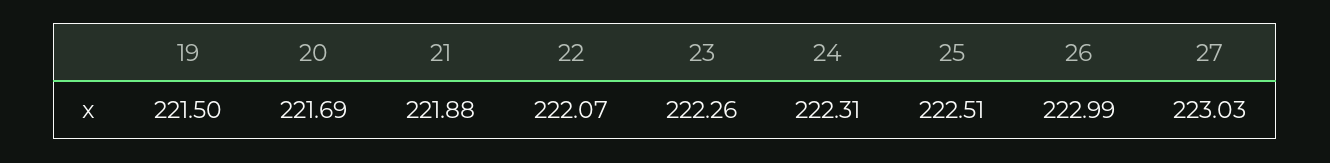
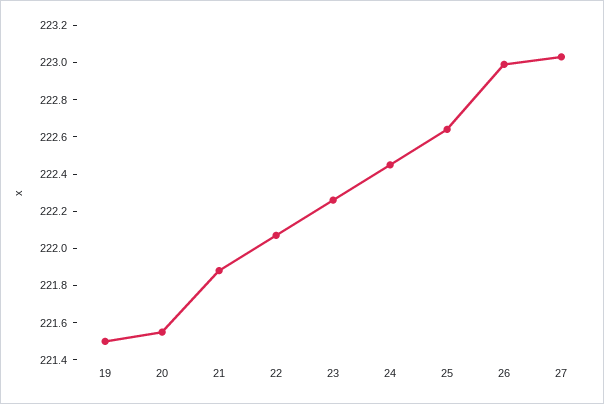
  {
    "19": 221.5,
-   "20": 221.69,
+   "20": 221.55,
    "21": 221.88,
    "22": 222.07,
    "23": 222.26,
-   "24": 222.31,
+   "24": 222.45,
-   "25": 222.51,
+   "25": 222.65,
    "26": 222.99,
    "27": 223.03
  }

